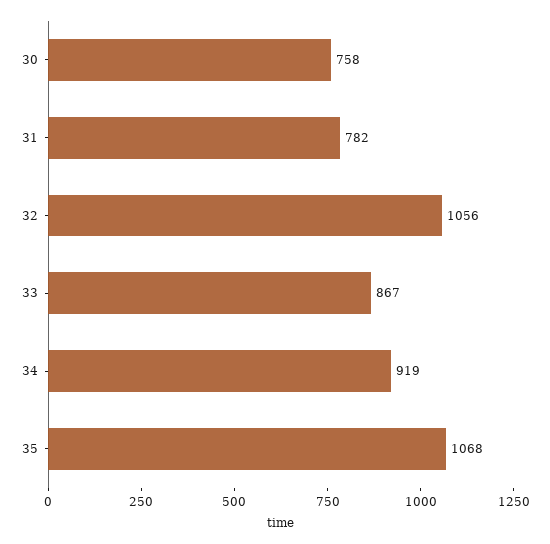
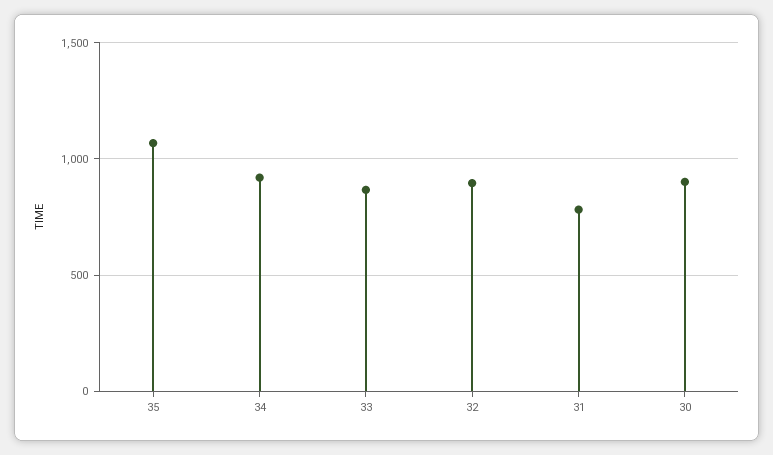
  {
-   "30": 758,
+   "30": 900,
    "31": 782,
-   "32": 1056,
+   "32": 900,
    "33": 867,
    "34": 919,
    "35": 1068
  }

